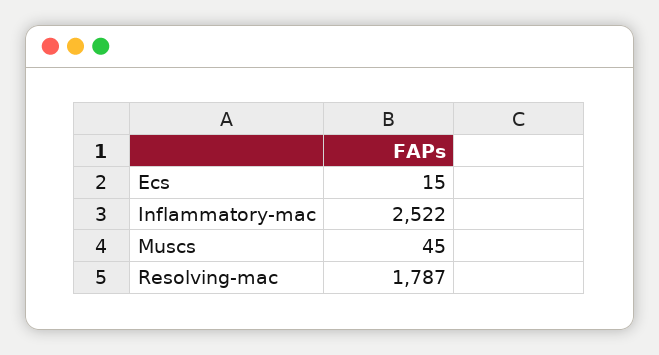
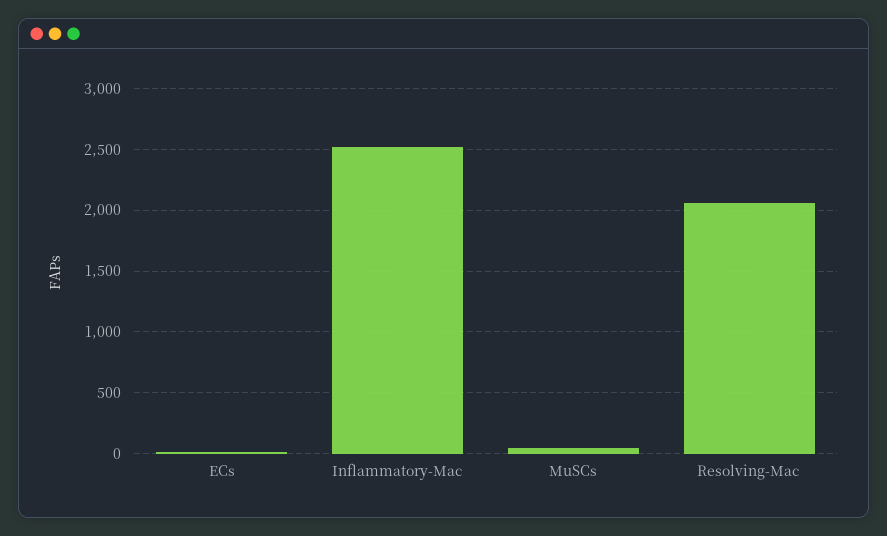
  {
    "Ecs": 15,
    "Inflammatory-mac": 2522,
    "Muscs": 45,
-   "Resolving-mac": 1787
+   "Resolving-mac": 2050
  }

